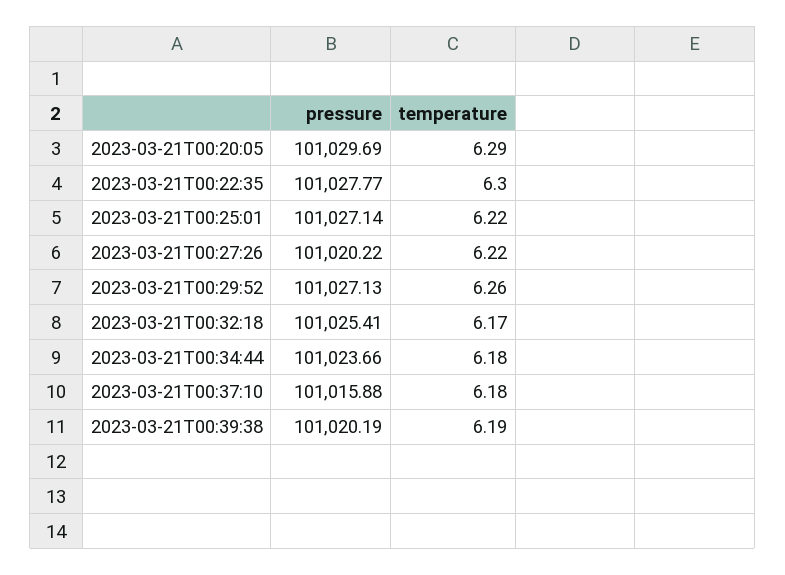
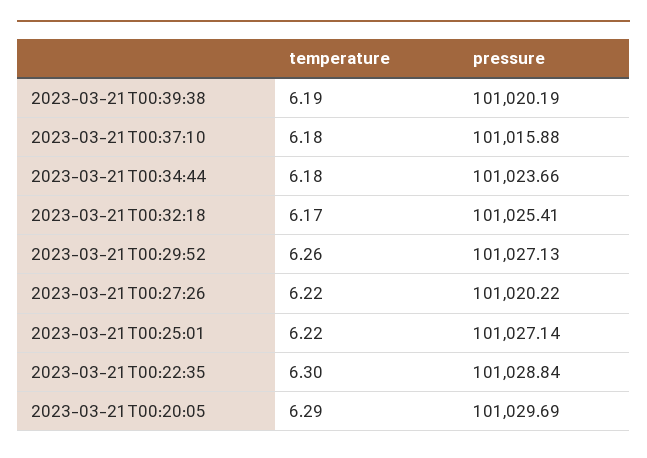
  {
    "pressure": {
      "2023-03-21T00:20:05": 101029.69,
-     "2023-03-21T00:22:35": 101027.77,
+     "2023-03-21T00:22:35": 101028.84,
      "2023-03-21T00:25:01": 101027.14,
      "2023-03-21T00:27:26": 101020.22,
      "2023-03-21T00:29:52": 101027.13,
      "2023-03-21T00:32:18": 101025.41,
      "2023-03-21T00:34:44": 101023.66,
      "2023-03-21T00:37:10": 101015.88,
      "2023-03-21T00:39:38": 101020.19
    },
    "temperature": {
      "2023-03-21T00:20:05": 6.29,
      "2023-03-21T00:22:35": 6.3,
      "2023-03-21T00:25:01": 6.22,
      "2023-03-21T00:27:26": 6.22,
      "2023-03-21T00:29:52": 6.26,
      "2023-03-21T00:32:18": 6.17,
      "2023-03-21T00:34:44": 6.18,
      "2023-03-21T00:37:10": 6.18,
      "2023-03-21T00:39:38": 6.19
    }
  }

